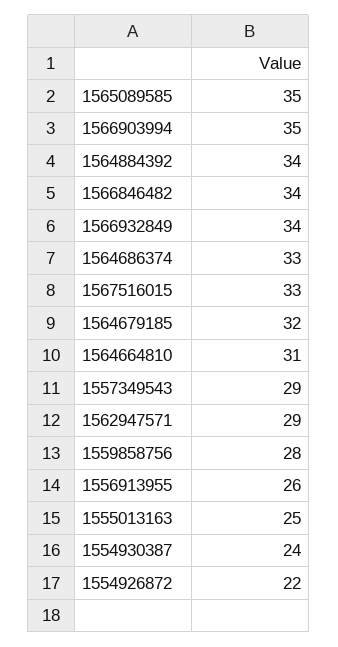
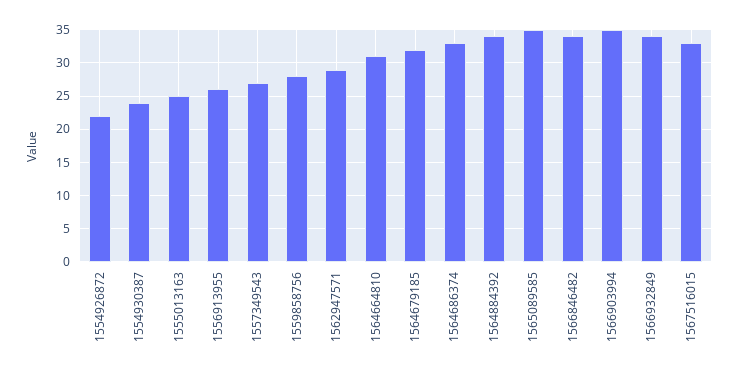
  {
    "1565089585": 35,
    "1566903994": 35,
    "1564884392": 34,
    "1566846482": 34,
    "1566932849": 34,
    "1564686374": 33,
    "1567516015": 33,
    "1564679185": 32,
    "1564664810": 31,
-   "1557349543": 29,
+   "1557349543": 27,
    "1562947571": 29,
    "1559858756": 28,
    "1556913955": 26,
    "1555013163": 25,
    "1554930387": 24,
    "1554926872": 22
  }

